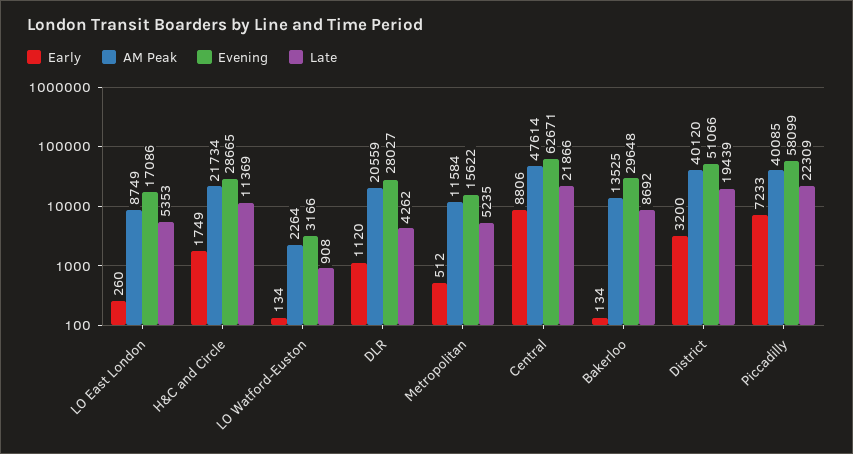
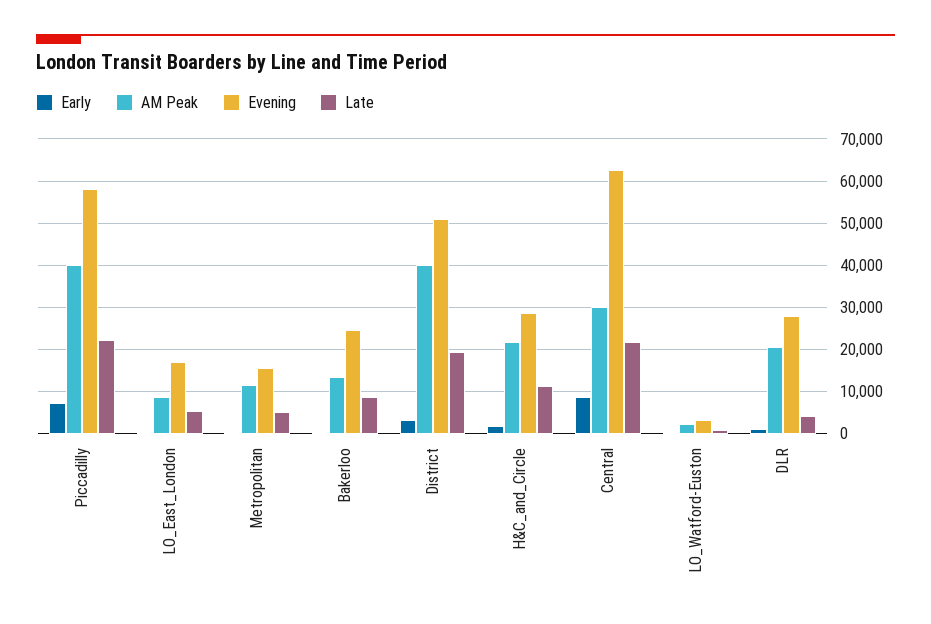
  {
    "Early": {
      "LO East London": 260,
      "H&C and Circle": 1749,
      "LO Watford-Euston": 134,
      "DLR": 1120,
      "Metropolitan": 512,
      "Central": 8806,
      "Bakerloo": 134,
      "District": 3200,
      "Piccadilly": 7233
    },
    "AM Peak": {
      "LO East London": 8749,
      "H&C and Circle": 21734,
      "LO Watford-Euston": 2264,
      "DLR": 20559,
      "Metropolitan": 11584,
-     "Central": 47614,
+     "Central": 30000,
      "Bakerloo": 13525,
      "District": 40120,
      "Piccadilly": 40085
    },
    "Evening": {
      "LO East London": 17086,
      "H&C and Circle": 28665,
      "LO Watford-Euston": 3166,
      "DLR": 28027,
      "Metropolitan": 15622,
      "Central": 62671,
-     "Bakerloo": 29648,
+     "Bakerloo": 24000,
      "District": 51066,
      "Piccadilly": 58099
    },
    "Late": {
      "LO East London": 5353,
      "H&C and Circle": 11369,
      "LO Watford-Euston": 908,
      "DLR": 4262,
      "Metropolitan": 5235,
      "Central": 21866,
      "Bakerloo": 8692,
      "District": 19439,
      "Piccadilly": 22309
    }
  }

